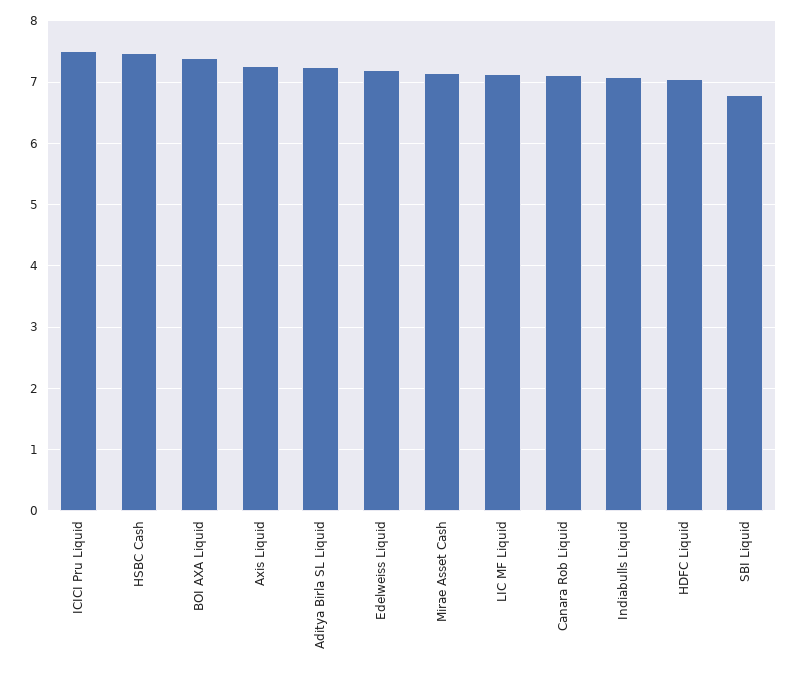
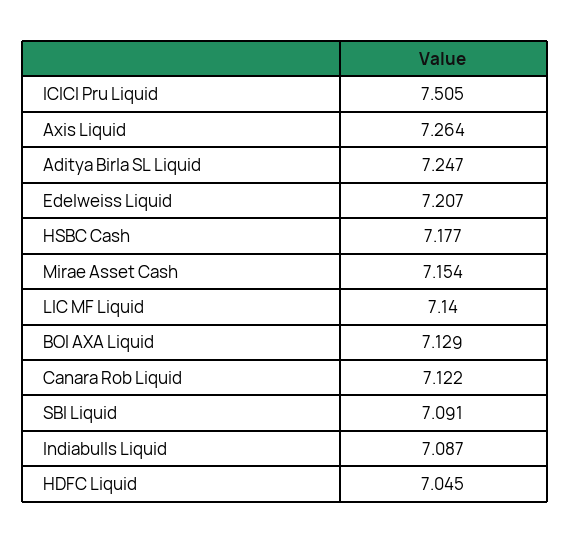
  {
    "ICICI Pru Liquid": 7.505,
-   "HSBC Cash": 7.5,
+   "HSBC Cash": 7.177,
-   "BOI AXA Liquid": 7.4,
+   "BOI AXA Liquid": 7.129,
    "Axis Liquid": 7.264,
    "Aditya Birla SL Liquid": 7.247,
    "Edelweiss Liquid": 7.207,
    "Mirae Asset Cash": 7.154,
    "LIC MF Liquid": 7.14,
    "Canara Rob Liquid": 7.122,
    "Indiabulls Liquid": 7.087,
    "HDFC Liquid": 7.045,
-   "SBI Liquid": 6.8
+   "SBI Liquid": 7.091
  }

